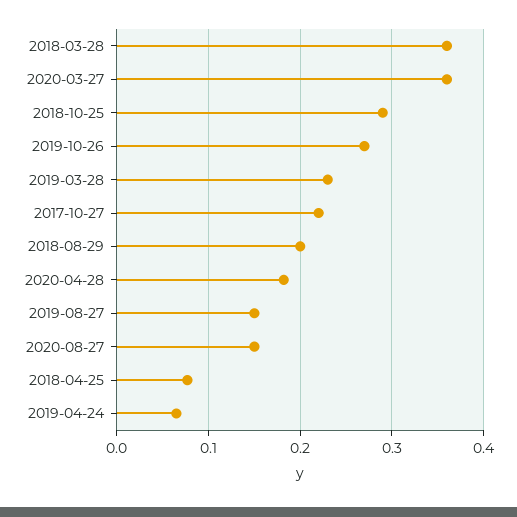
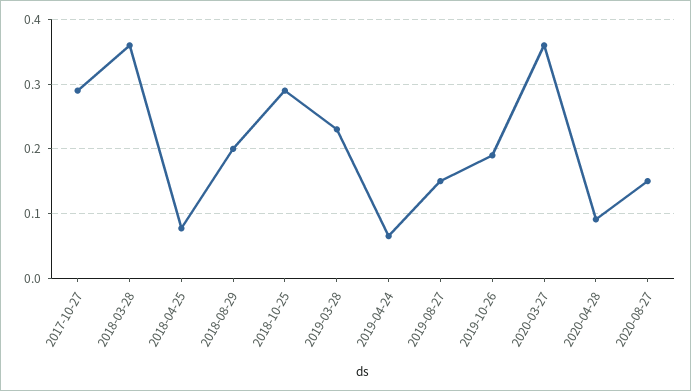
  {
    "2018-03-28": 0.36,
    "2020-03-27": 0.36,
    "2018-10-25": 0.29,
-   "2019-10-26": 0.27,
+   "2019-10-26": 0.19,
    "2019-03-28": 0.23,
-   "2017-10-27": 0.22,
+   "2017-10-27": 0.29,
    "2018-08-29": 0.2,
-   "2020-04-28": 0.18,
+   "2020-04-28": 0.09,
    "2019-08-27": 0.15,
    "2020-08-27": 0.15,
    "2018-04-25": 0.08,
    "2019-04-24": 0.07
  }

